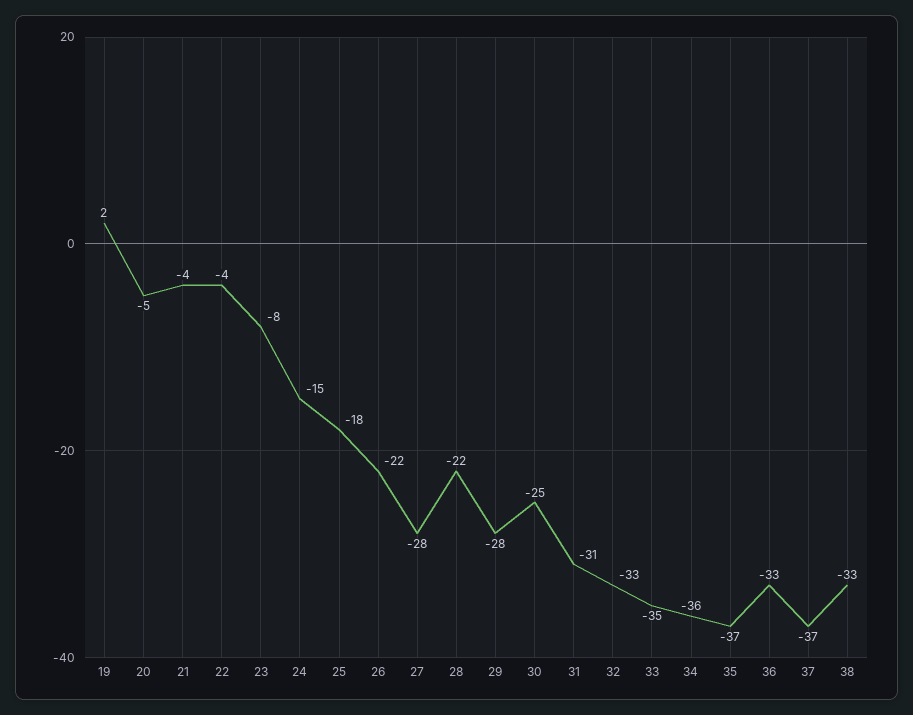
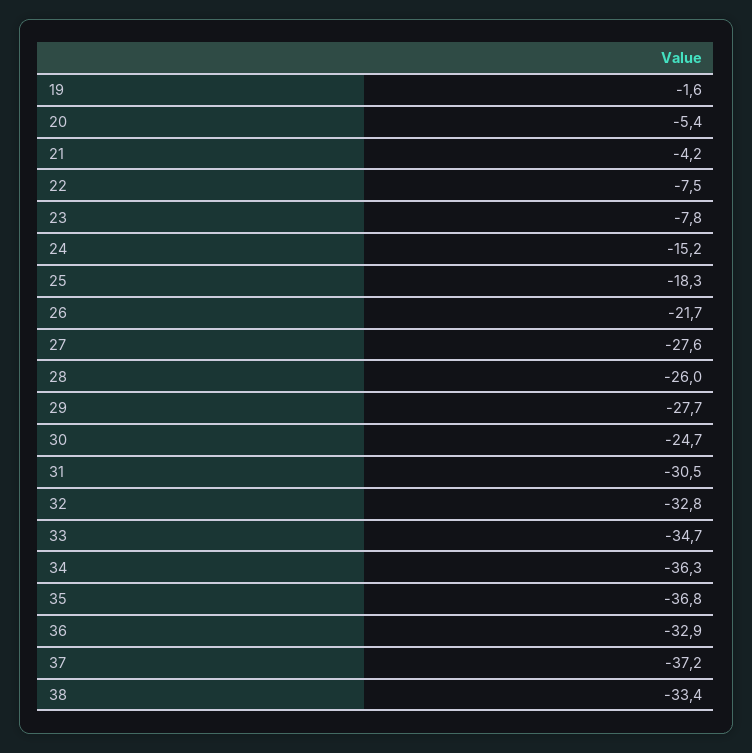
  {
-   "19": 2,
+   "19": -1.6,
    "20": -5.4,
    "21": -4.2,
-   "22": -4,
+   "22": -7.5,
    "23": -7.8,
    "24": -15.2,
    "25": -18.3,
    "26": -21.7,
    "27": -27.6,
-   "28": -22,
+   "28": -26,
    "29": -27.7,
    "30": -24.7,
    "31": -30.5,
    "32": -32.8,
    "33": -34.7,
    "34": -36.3,
    "35": -36.8,
    "36": -32.9,
    "37": -37.2,
    "38": -33.4
  }

